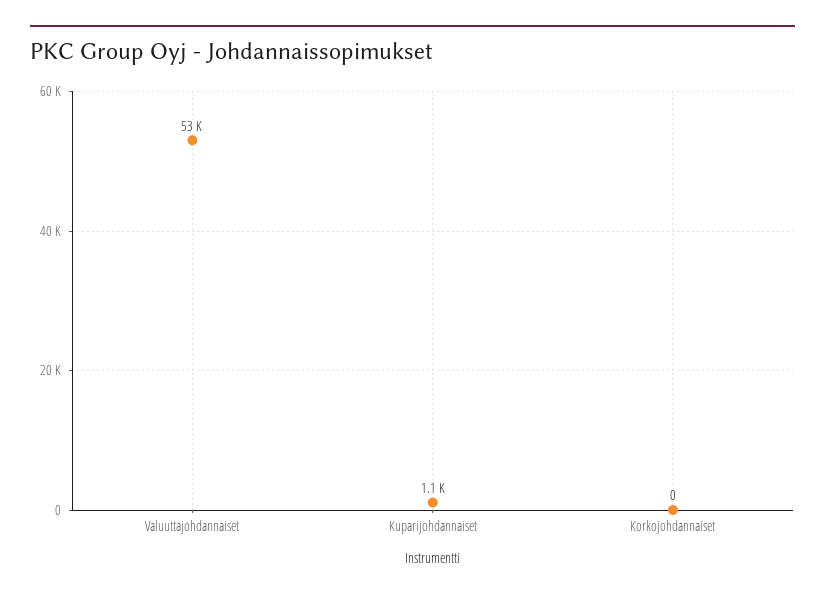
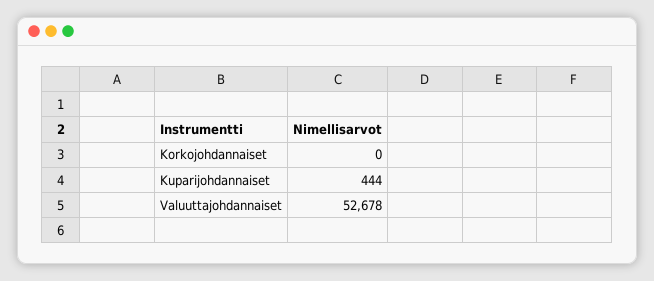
  {
    "Valuuttajohdannaiset": 52678,
-   "Kuparijohdannaiset": 1100,
+   "Kuparijohdannaiset": 444,
    "Korkojohdannaiset": 0
  }

